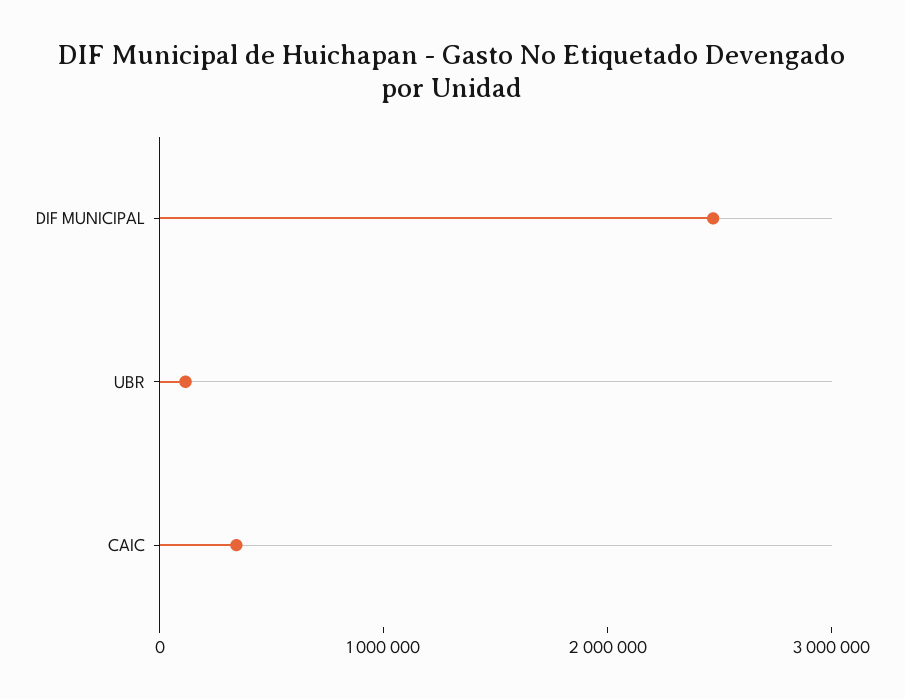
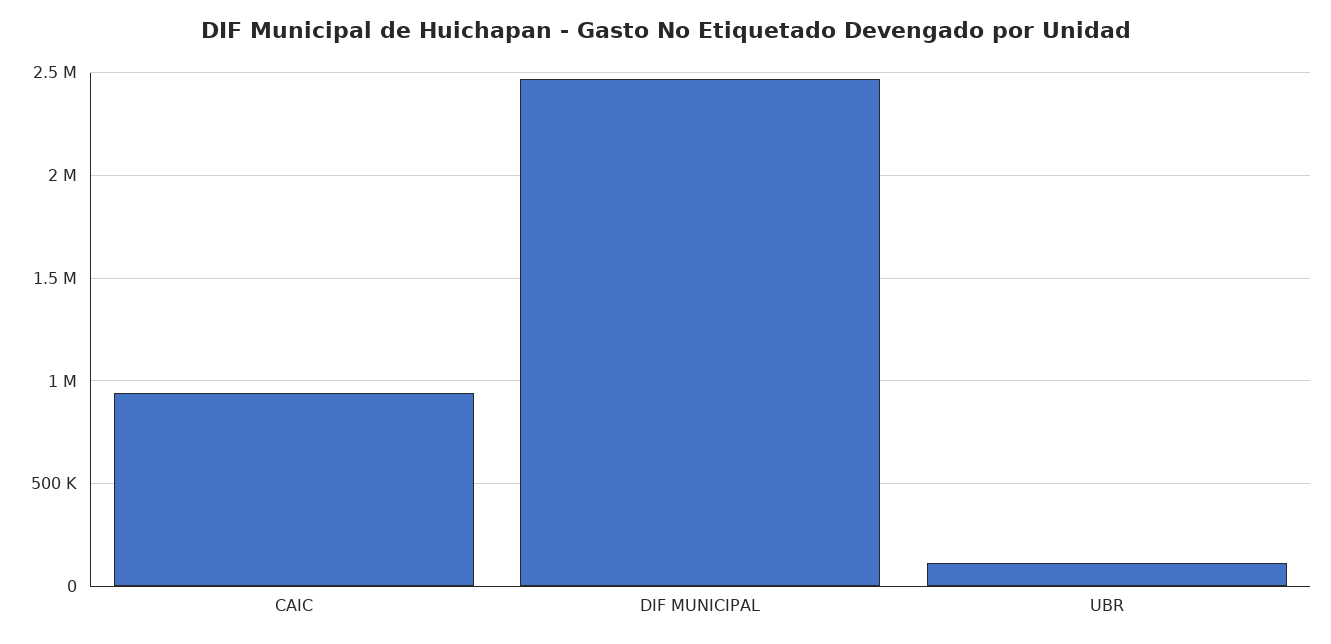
  {
    "DIF MUNICIPAL": 2450000,
    "UBR": 100000,
-   "CAIC": 400000
+   "CAIC": 950000
  }

